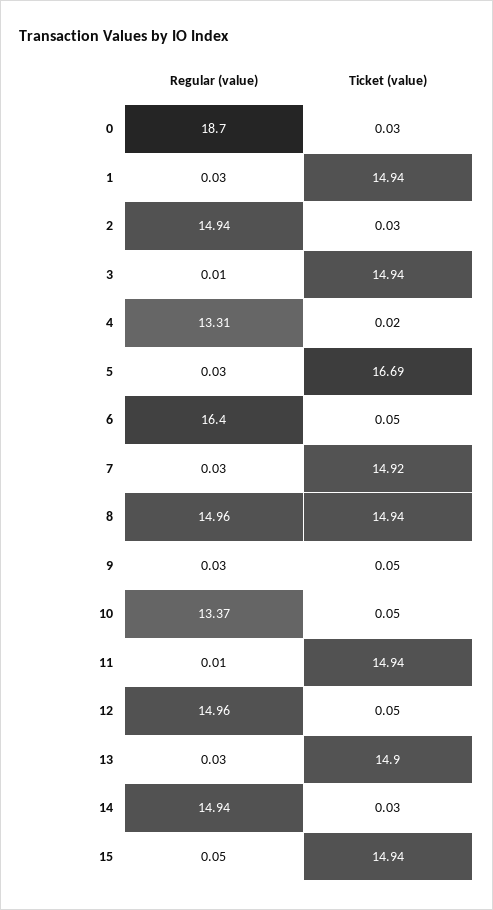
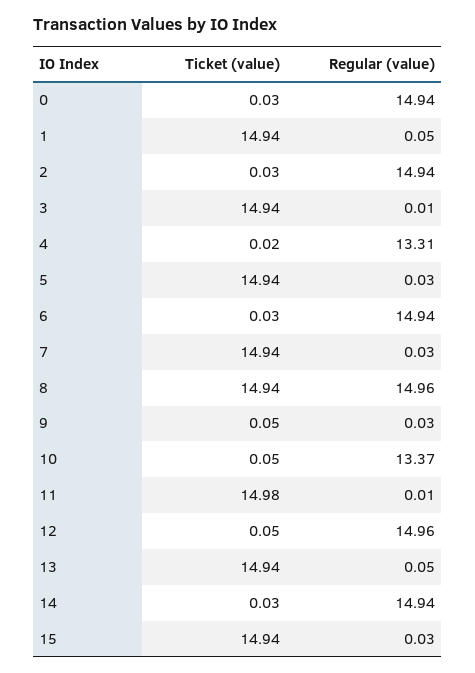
  {
    "Regular (value)": {
-     "0": 18.7,
+     "0": 14.94,
-     "1": 0.03,
+     "1": 0.05,
      "2": 14.94,
      "3": 0.01,
      "4": 13.31,
      "5": 0.03,
-     "6": 16.4,
+     "6": 14.94,
      "7": 0.03,
      "8": 14.96,
      "9": 0.03,
      "10": 13.37,
      "11": 0.01,
      "12": 14.96,
-     "13": 0.03,
+     "13": 0.05,
      "14": 14.94,
-     "15": 0.05
+     "15": 0.03
    },
    "Ticket (value)": {
      "0": 0.03,
      "1": 14.94,
      "2": 0.03,
      "3": 14.94,
      "4": 0.02,
-     "5": 16.69,
+     "5": 14.94,
-     "6": 0.05,
+     "6": 0.03,
-     "7": 14.92,
+     "7": 14.94,
      "8": 14.94,
      "9": 0.05,
      "10": 0.05,
-     "11": 14.94,
+     "11": 14.98,
      "12": 0.05,
-     "13": 14.9,
+     "13": 14.94,
      "14": 0.03,
      "15": 14.94
    }
  }

